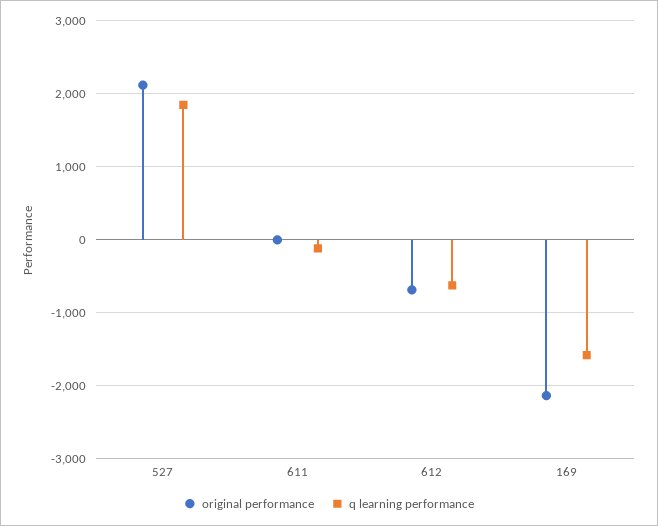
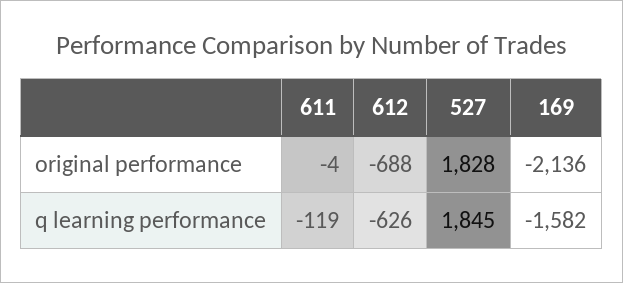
  {
    "original performance": {
-     "527": 2100,
+     "527": 1828,
      "611": -4,
      "612": -688,
      "169": -2136
    },
    "q learning performance": {
      "527": 1845,
      "611": -119,
      "612": -626,
      "169": -1582
    }
  }

